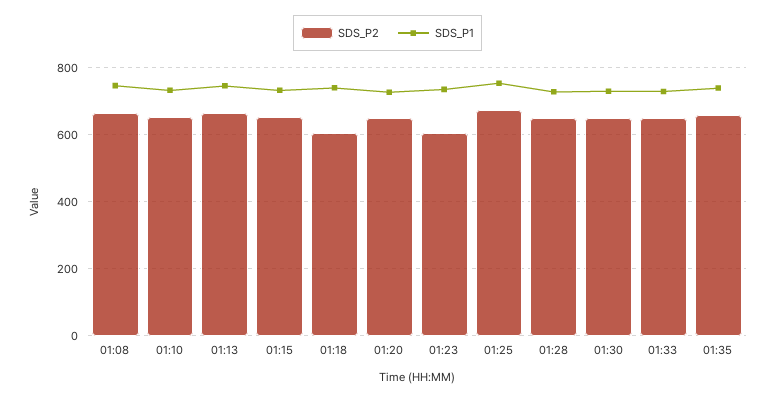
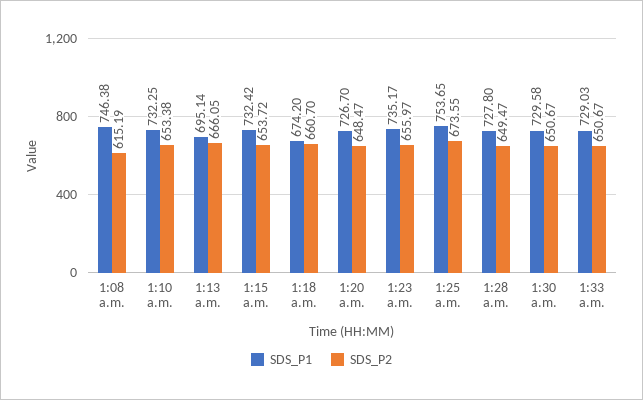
  {
    "SDS_P2": {
-     "01:08": 660,
+     "01:08": 615.19,
      "01:10": 653.38,
      "01:13": 666.05,
      "01:15": 653.72,
-     "01:18": 600,
+     "01:18": 660.7,
      "01:20": 648.47,
-     "01:23": 600,
+     "01:23": 655.97,
      "01:25": 673.55,
      "01:28": 649.47,
      "01:30": 650.67,
-     "01:33": 650.67,
+     "01:33": 650.67
-     "01:35": 660
    },
    "SDS_P1": {
      "01:08": 746.38,
      "01:10": 732.25,
-     "01:13": 740,
+     "01:13": 695.14,
      "01:15": 732.42,
-     "01:18": 740,
+     "01:18": 674.2,
      "01:20": 726.7,
      "01:23": 735.17,
      "01:25": 753.65,
      "01:28": 727.8,
      "01:30": 729.58,
-     "01:33": 729.03,
+     "01:33": 729.03
-     "01:35": 740
    }
  }

